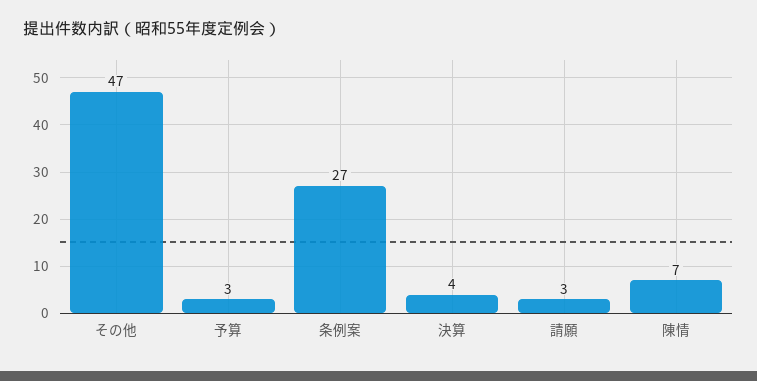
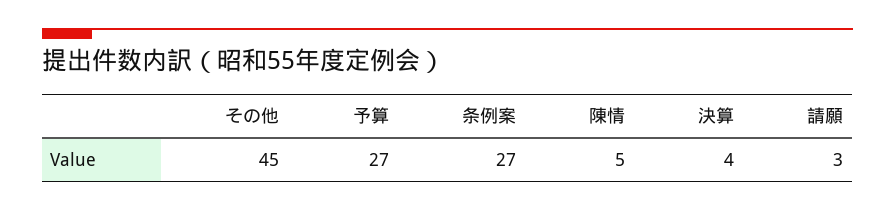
  {
-   "その他": 47,
+   "その他": 45,
-   "予算": 3,
+   "予算": 27,
    "条例案": 27,
    "決算": 4,
    "請願": 3,
-   "陳情": 7
+   "陳情": 5
  }

